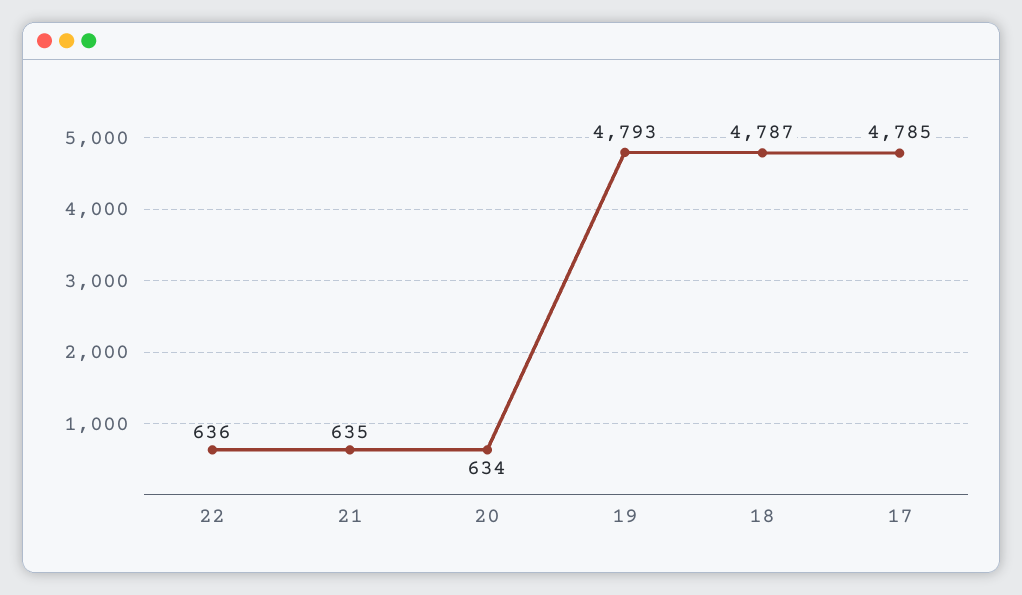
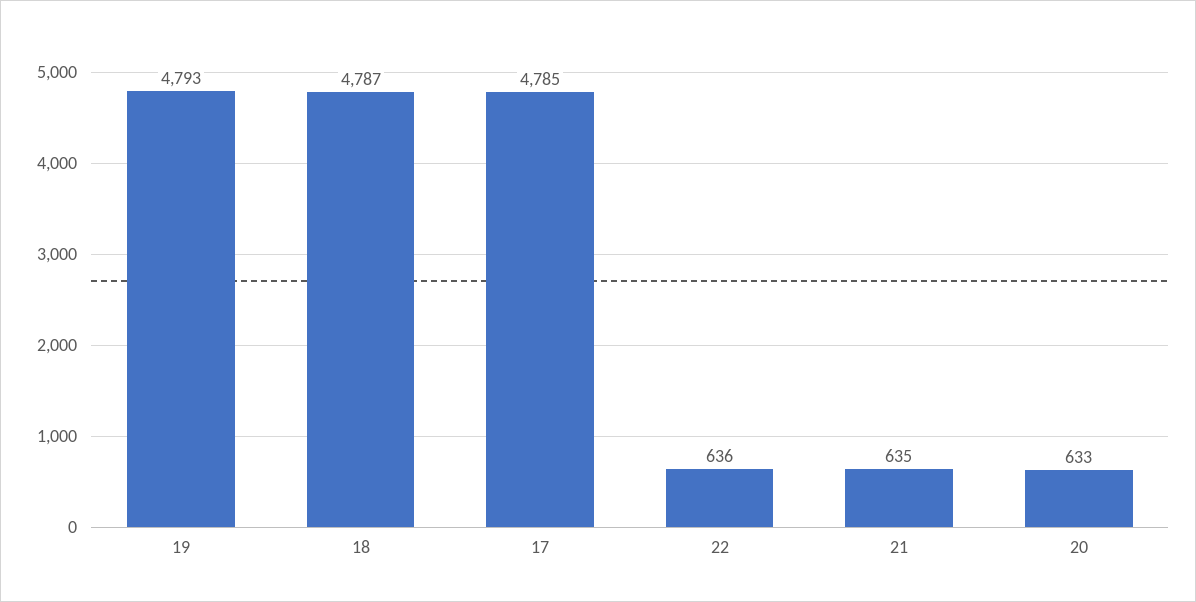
  {
    "22": 636,
    "21": 635,
-   "20": 634,
+   "20": 633,
    "19": 4793,
    "18": 4787,
    "17": 4785
  }

